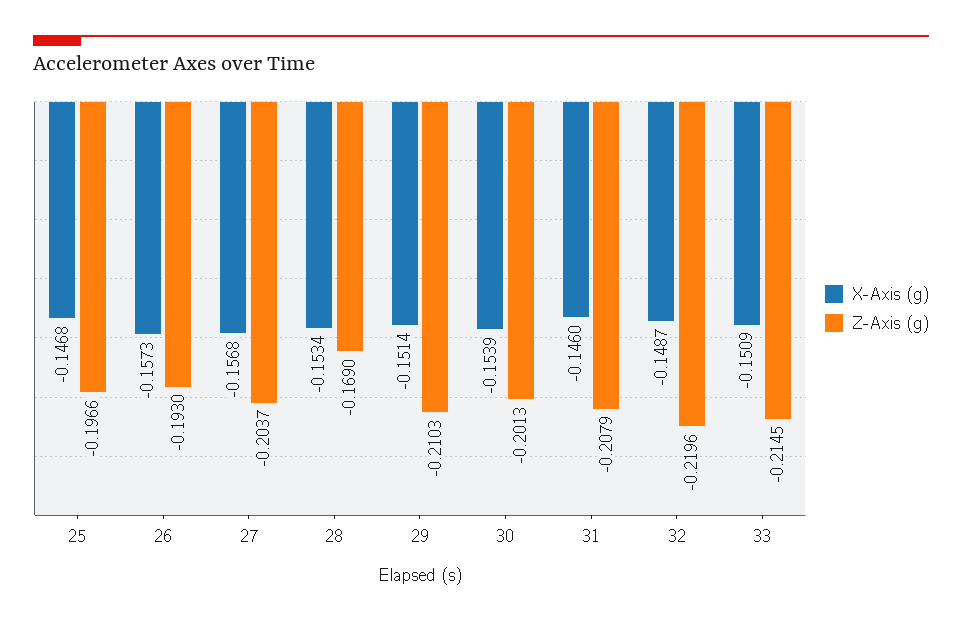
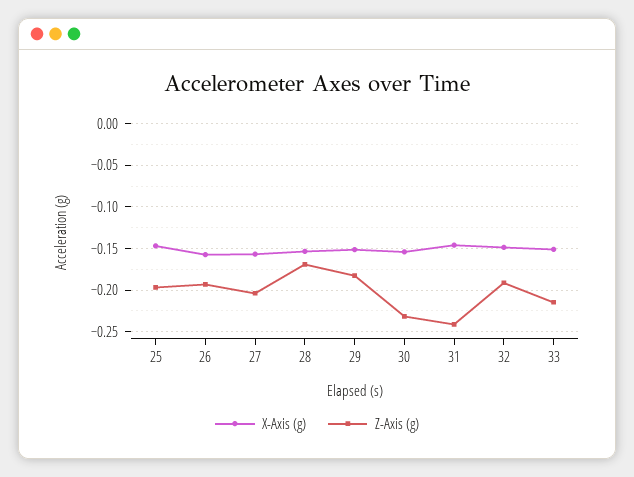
  {
    "X-Axis (g)": {
      "25": -0.1468,
      "26": -0.1573,
      "27": -0.1568,
      "28": -0.1534,
      "29": -0.1514,
      "30": -0.1539,
      "31": -0.146,
      "32": -0.1487,
      "33": -0.1509
    },
    "Z-Axis (g)": {
      "25": -0.1966,
      "26": -0.193,
      "27": -0.2037,
      "28": -0.169,
-     "29": -0.2103,
+     "29": -0.18,
-     "30": -0.2013,
+     "30": -0.23,
-     "31": -0.2079,
+     "31": -0.24,
-     "32": -0.2196,
+     "32": -0.19,
      "33": -0.2145
    }
  }

